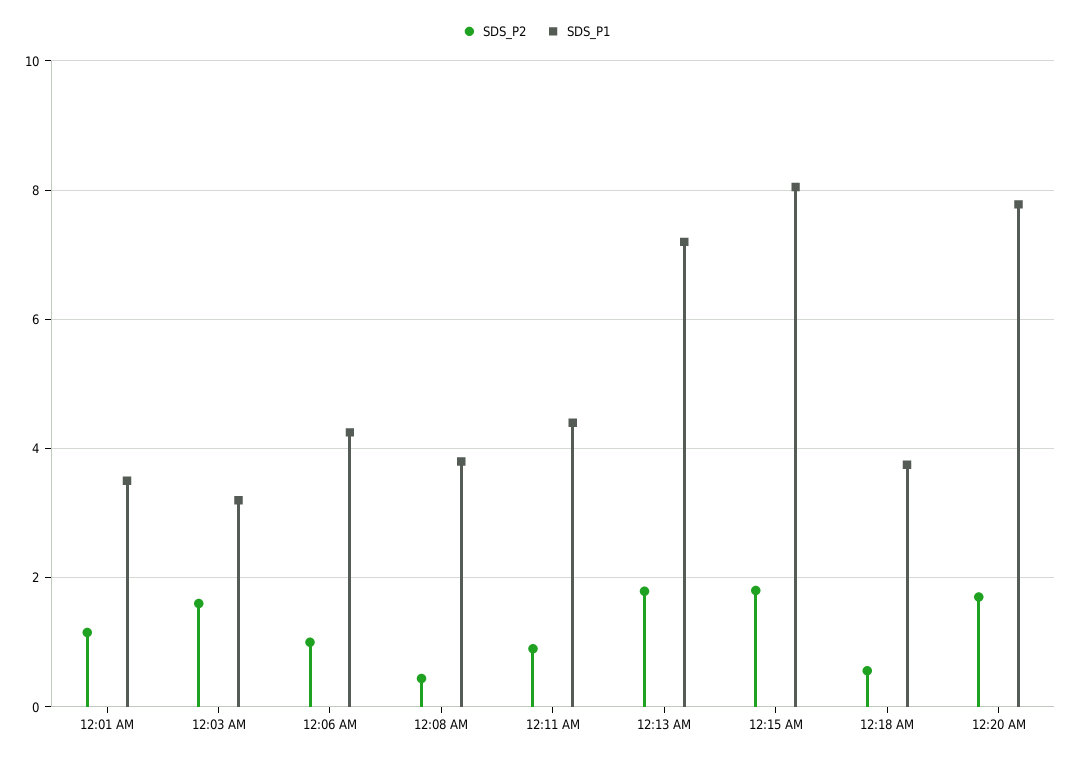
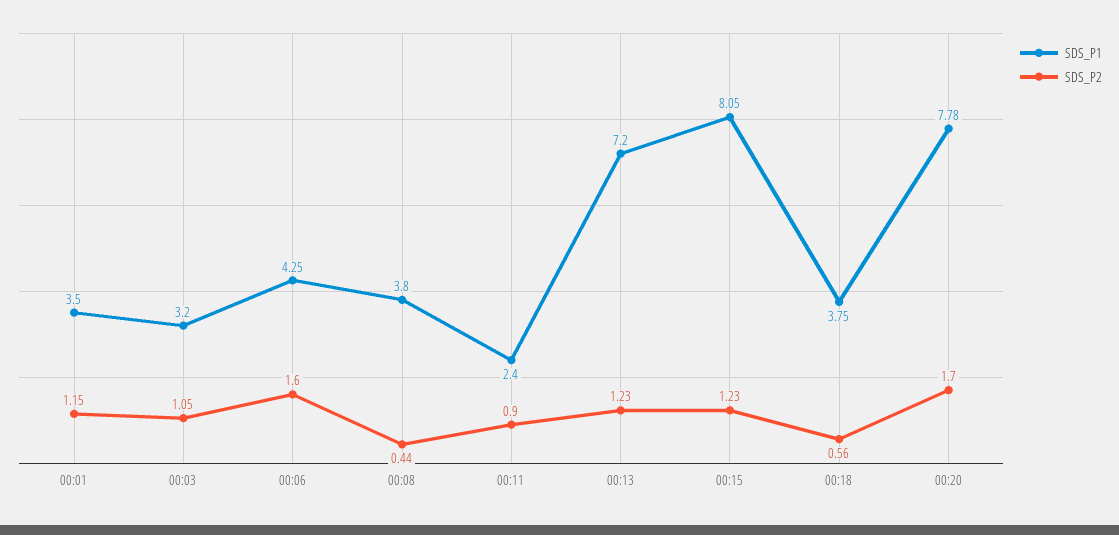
  {
    "SDS_P2": {
      "12:01 AM": 1.15,
-     "12:03 AM": 1.6,
+     "12:03 AM": 1.05,
-     "12:06 AM": 1,
+     "12:06 AM": 1.6,
      "12:08 AM": 0.44,
      "12:11 AM": 0.9,
-     "12:13 AM": 1.8,
+     "12:13 AM": 1.23,
-     "12:15 AM": 1.8,
+     "12:15 AM": 1.23,
      "12:18 AM": 0.56,
      "12:20 AM": 1.7
    },
    "SDS_P1": {
      "12:01 AM": 3.5,
      "12:03 AM": 3.2,
      "12:06 AM": 4.25,
      "12:08 AM": 3.8,
-     "12:11 AM": 4.4,
+     "12:11 AM": 2.4,
      "12:13 AM": 7.2,
      "12:15 AM": 8.05,
      "12:18 AM": 3.75,
      "12:20 AM": 7.78
    }
  }

